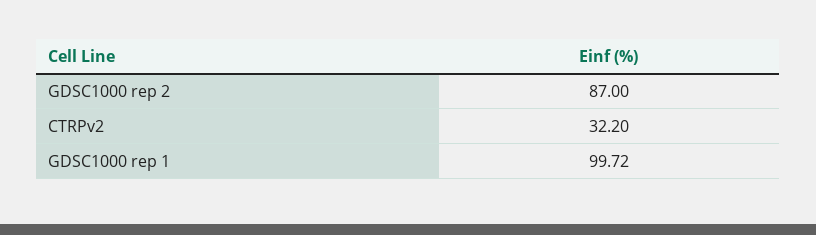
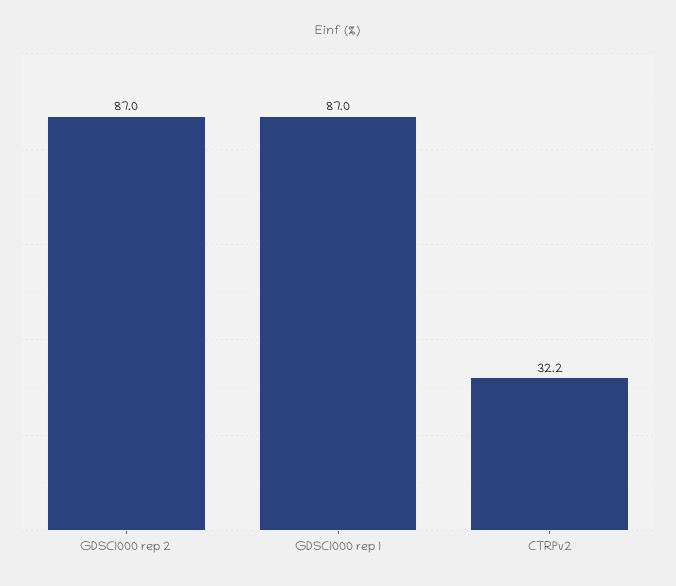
  {
    "GDSC1000 rep 2": 87,
    "CTRPv2": 32.2,
-   "GDSC1000 rep 1": 99.72
+   "GDSC1000 rep 1": 87
  }

